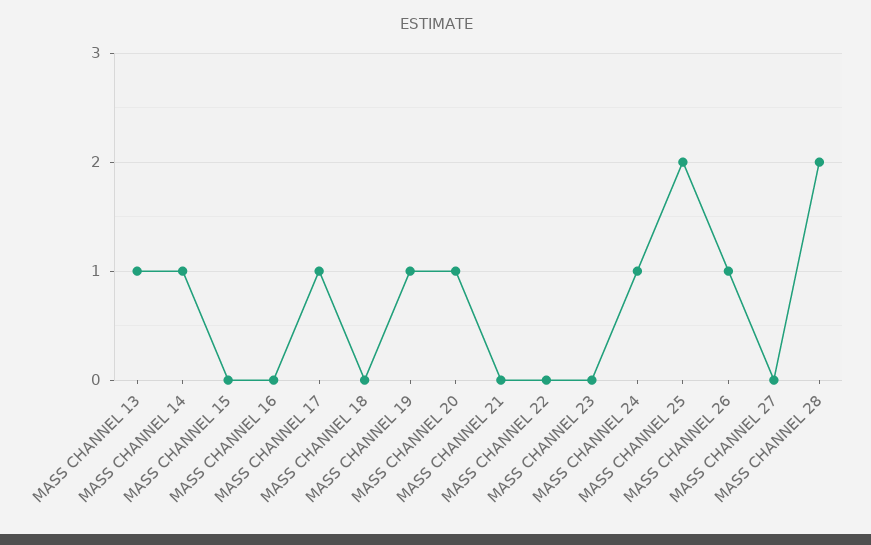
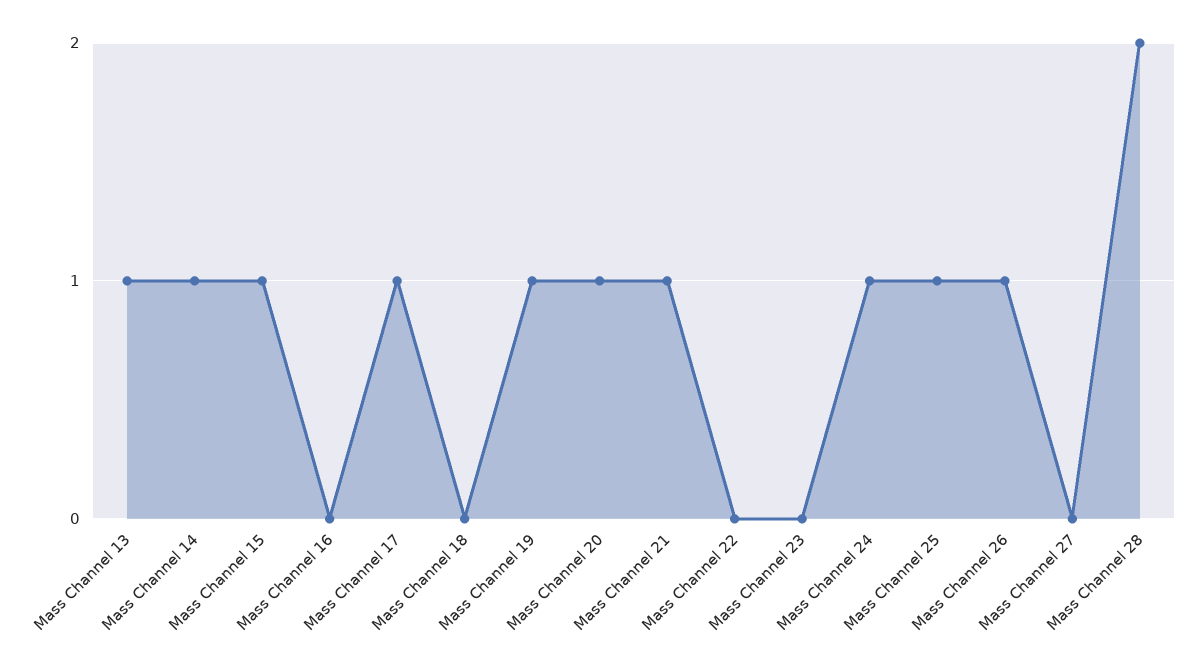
  {
    "MASS CHANNEL 13": 1,
    "MASS CHANNEL 14": 1,
-   "MASS CHANNEL 15": 0,
+   "MASS CHANNEL 15": 1,
    "MASS CHANNEL 16": 0,
    "MASS CHANNEL 17": 1,
    "MASS CHANNEL 18": 0,
    "MASS CHANNEL 19": 1,
    "MASS CHANNEL 20": 1,
-   "MASS CHANNEL 21": 0,
+   "MASS CHANNEL 21": 1,
    "MASS CHANNEL 22": 0,
    "MASS CHANNEL 23": 0,
    "MASS CHANNEL 24": 1,
-   "MASS CHANNEL 25": 2,
+   "MASS CHANNEL 25": 1,
    "MASS CHANNEL 26": 1,
    "MASS CHANNEL 27": 0,
    "MASS CHANNEL 28": 2
  }

